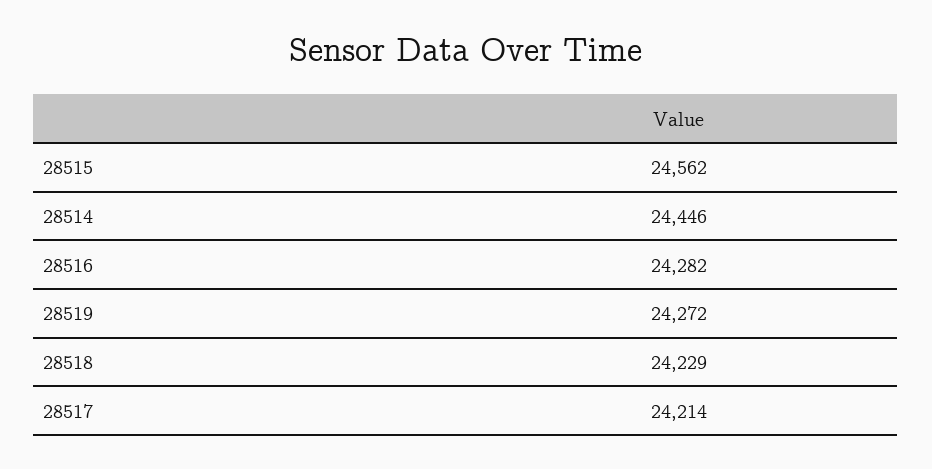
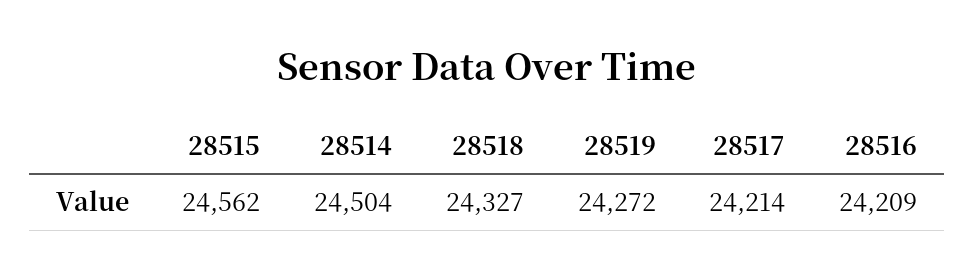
  {
    "28515": 24562,
-   "28514": 24446,
+   "28514": 24504,
-   "28516": 24282,
+   "28516": 24209,
    "28519": 24272,
-   "28518": 24229,
+   "28518": 24327,
    "28517": 24214
  }

